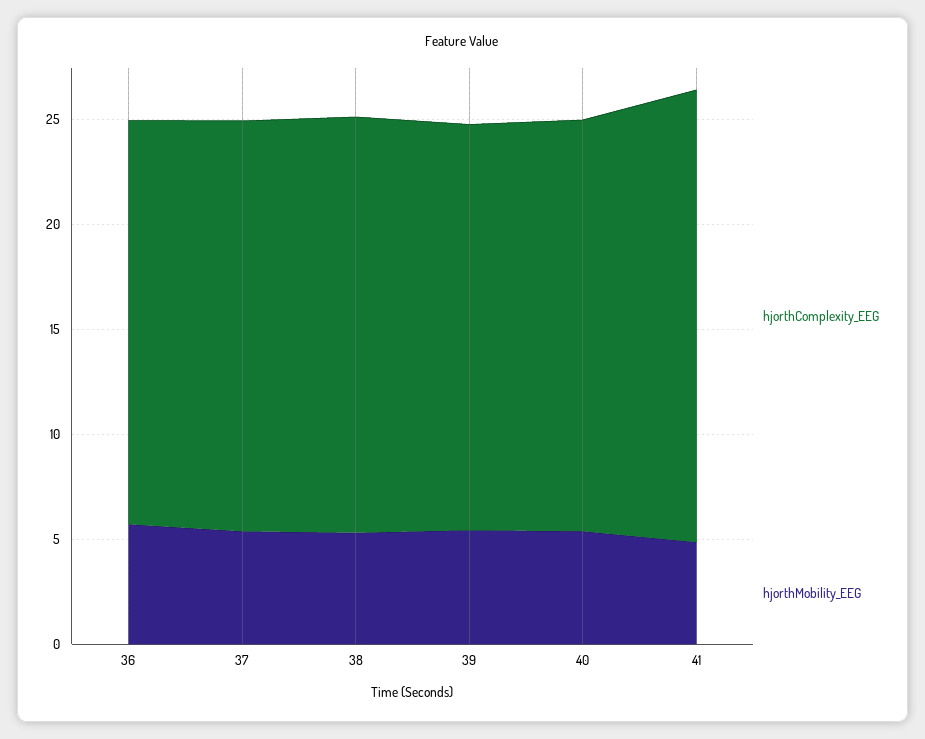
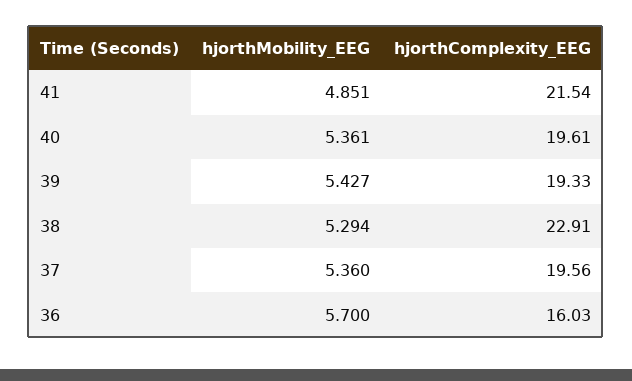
  {
    "hjorthComplexity_EEG": {
-     "36": 19,
+     "36": 16.03,
      "37": 19.56,
-     "38": 20,
+     "38": 22.91,
      "39": 19.33,
      "40": 19.61,
      "41": 21.54
    },
    "hjorthMobility_EEG": {
      "36": 5.7,
      "37": 5.36,
      "38": 5.294,
      "39": 5.427,
      "40": 5.361,
      "41": 4.851
    }
  }

